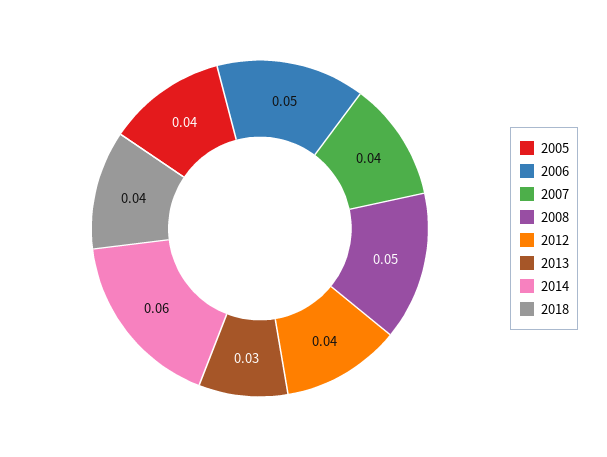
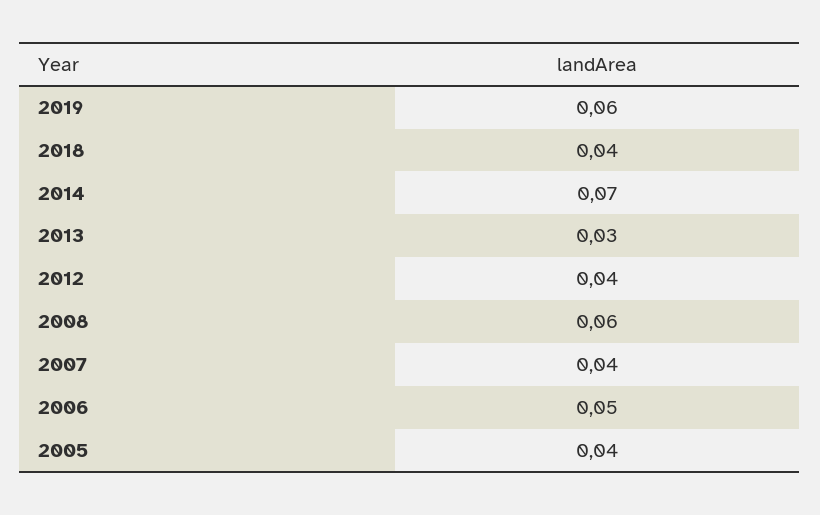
  {
    "2005": 0.04,
    "2006": 0.05,
    "2007": 0.04,
-   "2008": 0.05,
+   "2008": 0.06,
    "2012": 0.04,
    "2013": 0.03,
-   "2014": 0.06,
+   "2014": 0.07,
-   "2018": 0.04
+   "2018": 0.04,
+   "2019": 0.06
  }

